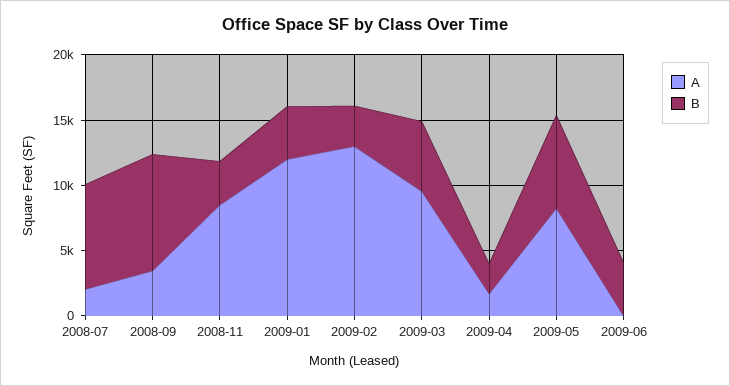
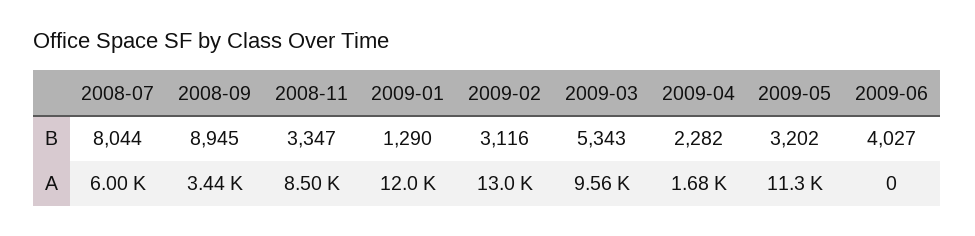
  {
    "A": {
-     "2008-07": 2000,
+     "2008-07": 6000,
      "2008-09": 3440,
      "2008-11": 8500,
      "2009-01": 12000,
      "2009-02": 13000,
      "2009-03": 9560,
      "2009-04": 1680,
-     "2009-05": 8000,
+     "2009-05": 11300,
      "2009-06": 0
    },
    "B": {
      "2008-07": 8044,
      "2008-09": 8945,
      "2008-11": 3347,
-     "2009-01": 4000,
+     "2009-01": 1290,
      "2009-02": 3116,
      "2009-03": 5343,
      "2009-04": 2282,
-     "2009-05": 7000,
+     "2009-05": 3202,
      "2009-06": 4027
    }
  }

